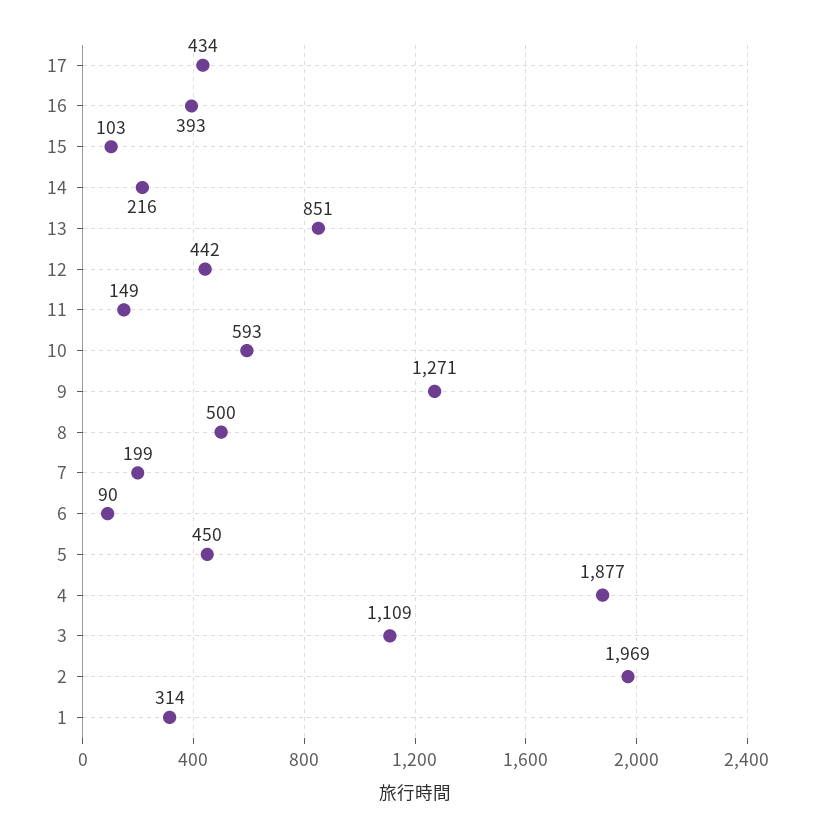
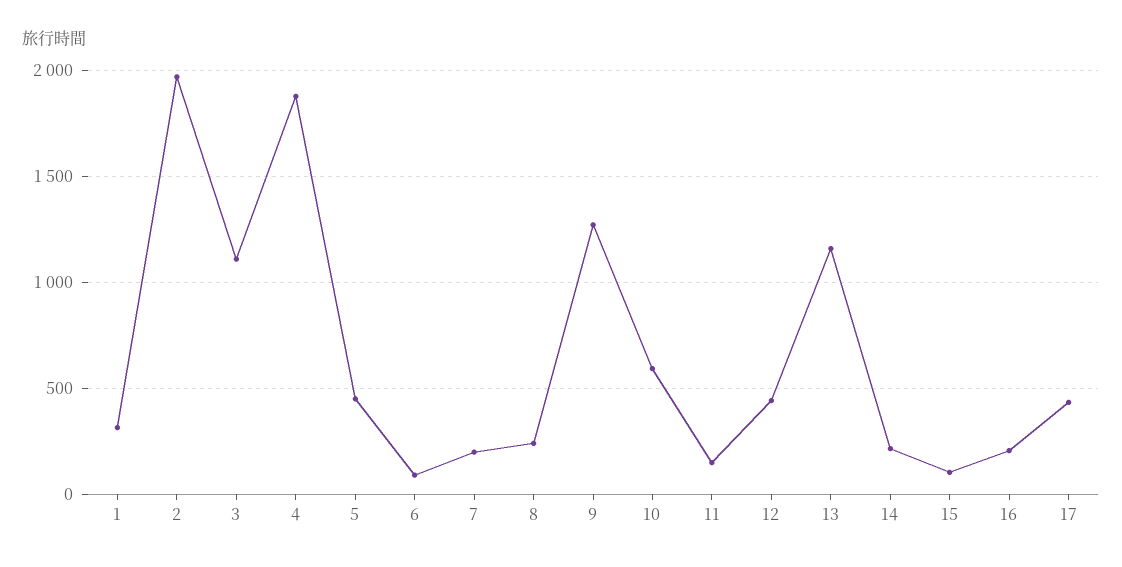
  {
    "17": 434,
-   "16": 393,
+   "16": 200,
    "15": 103,
    "14": 216,
-   "13": 851,
+   "13": 1150,
    "12": 442,
    "11": 149,
    "10": 593,
    "9": 1271,
-   "8": 500,
+   "8": 250,
    "7": 199,
    "6": 90,
    "5": 450,
    "4": 1877,
    "3": 1109,
    "2": 1969,
    "1": 314
  }

